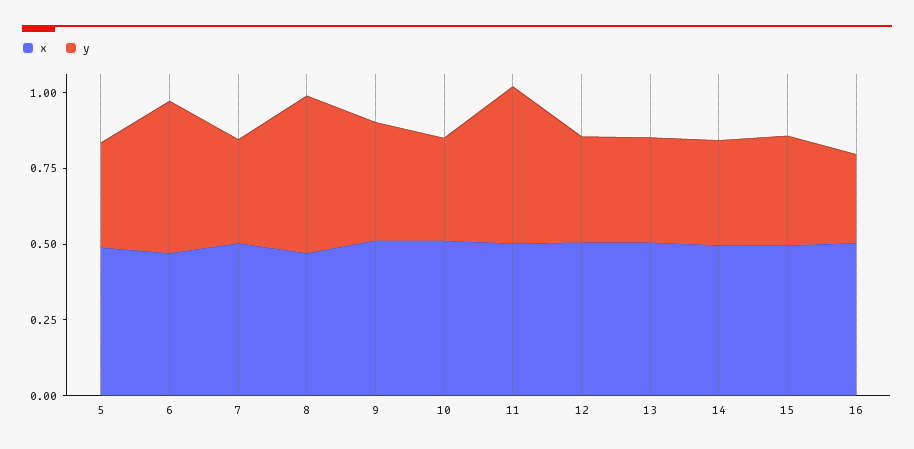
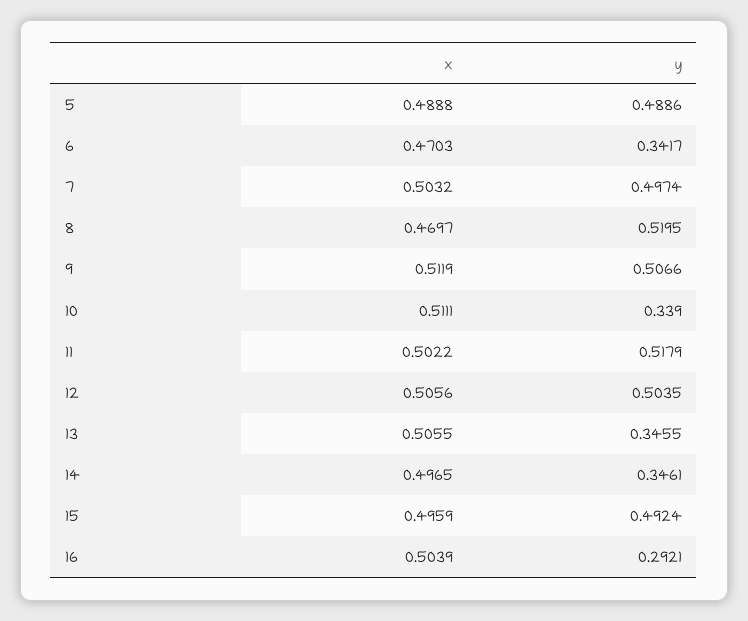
  {
    "x": {
      "5": 0.4888,
      "6": 0.4703,
      "7": 0.5032,
      "8": 0.4697,
      "9": 0.5119,
      "10": 0.5111,
      "11": 0.5022,
      "12": 0.5056,
      "13": 0.5055,
      "14": 0.4965,
      "15": 0.4959,
      "16": 0.5039
    },
    "y": {
-     "5": 0.35,
+     "5": 0.4886,
-     "6": 0.5,
+     "6": 0.3417,
-     "7": 0.35,
+     "7": 0.4974,
      "8": 0.5195,
-     "9": 0.4,
+     "9": 0.5066,
      "10": 0.339,
      "11": 0.5179,
-     "12": 0.35,
+     "12": 0.5035,
      "13": 0.3455,
      "14": 0.3461,
-     "15": 0.35,
+     "15": 0.4924,
      "16": 0.2921
    }
  }

